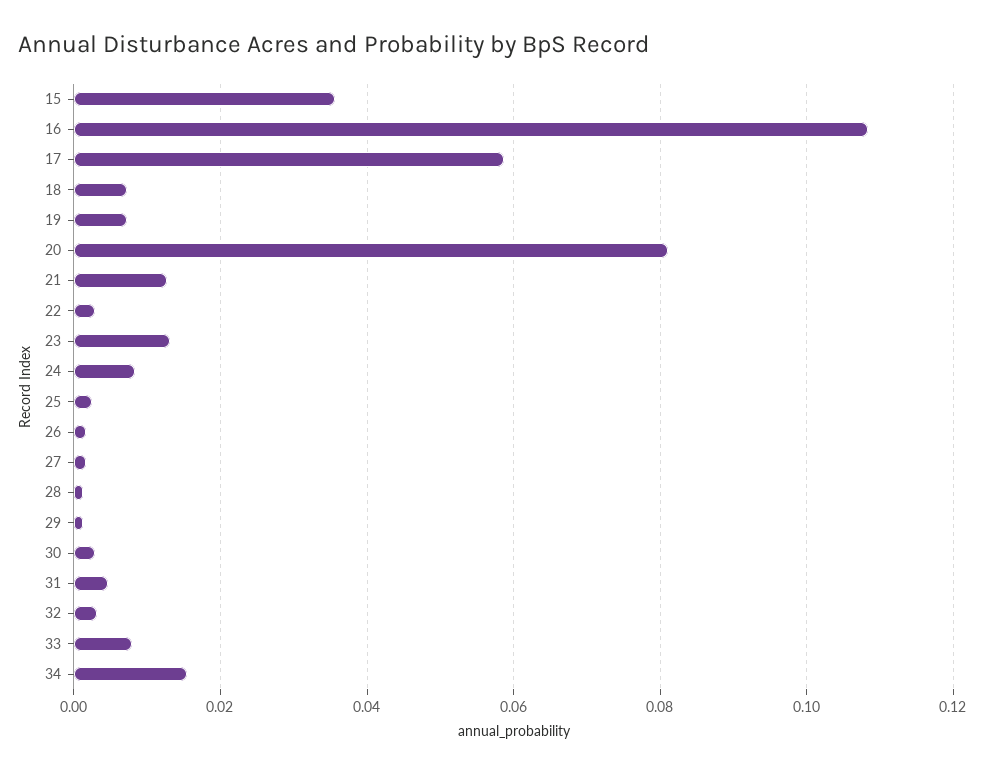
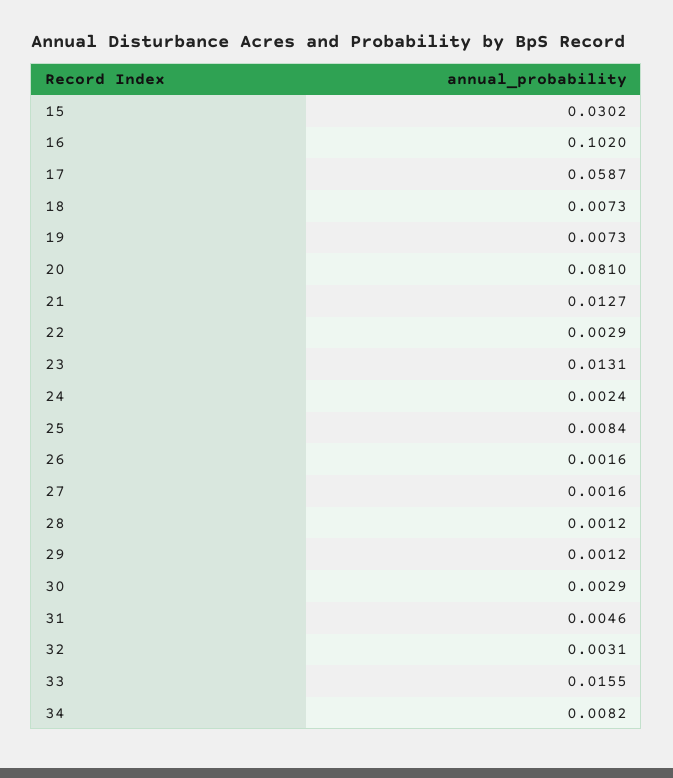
  {
-   "15": 0.036,
+   "15": 0.0302,
-   "16": 0.108,
+   "16": 0.102,
    "17": 0.0587,
    "18": 0.0073,
    "19": 0.0073,
    "20": 0.081,
    "21": 0.0127,
    "22": 0.0029,
    "23": 0.0131,
-   "24": 0.008,
+   "24": 0.0024,
-   "25": 0.002,
+   "25": 0.0084,
    "26": 0.0016,
    "27": 0.0016,
    "28": 0.0012,
    "29": 0.0012,
    "30": 0.0029,
    "31": 0.0046,
    "32": 0.0031,
-   "33": 0.008,
+   "33": 0.0155,
-   "34": 0.016
+   "34": 0.0082
  }

